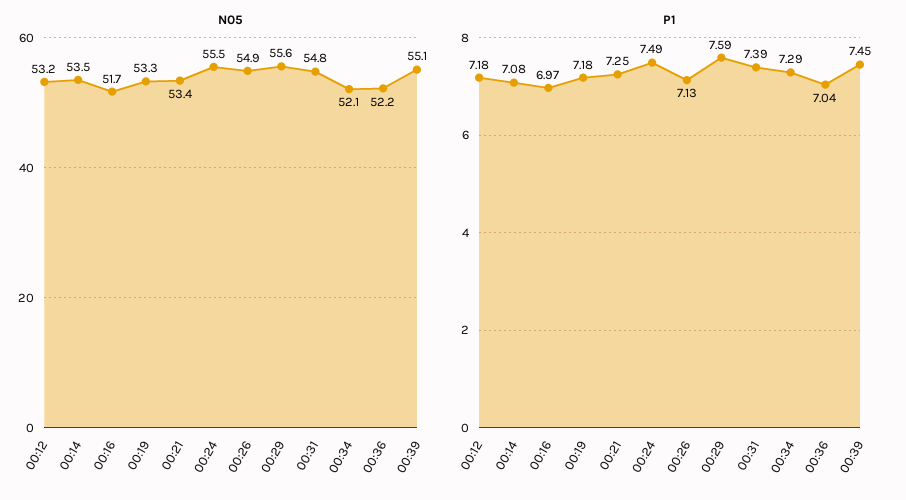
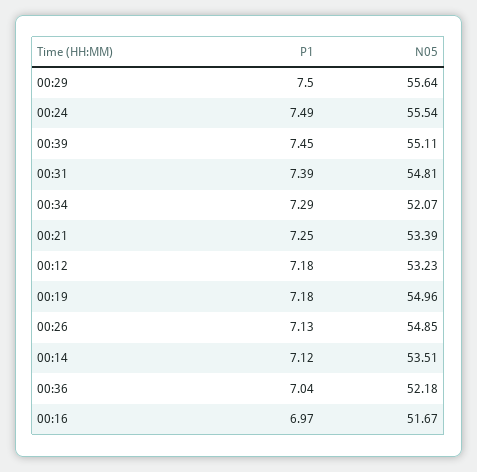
  {
    "N05": {
      "00:12": 53.23,
      "00:14": 53.51,
      "00:16": 51.67,
-     "00:19": 53.3,
+     "00:19": 54.96,
      "00:21": 53.39,
      "00:24": 55.54,
      "00:26": 54.85,
      "00:29": 55.64,
      "00:31": 54.81,
      "00:34": 52.07,
      "00:36": 52.18,
      "00:39": 55.11
    },
    "P1": {
      "00:12": 7.18,
-     "00:14": 7.08,
+     "00:14": 7.12,
      "00:16": 6.97,
      "00:19": 7.18,
      "00:21": 7.25,
      "00:24": 7.49,
      "00:26": 7.13,
-     "00:29": 7.59,
+     "00:29": 7.5,
      "00:31": 7.39,
      "00:34": 7.29,
      "00:36": 7.04,
      "00:39": 7.45
    }
  }

